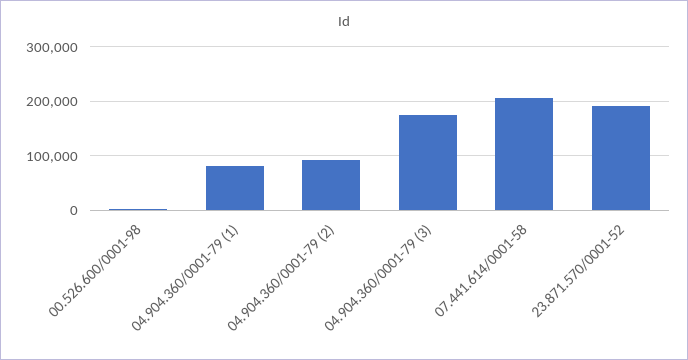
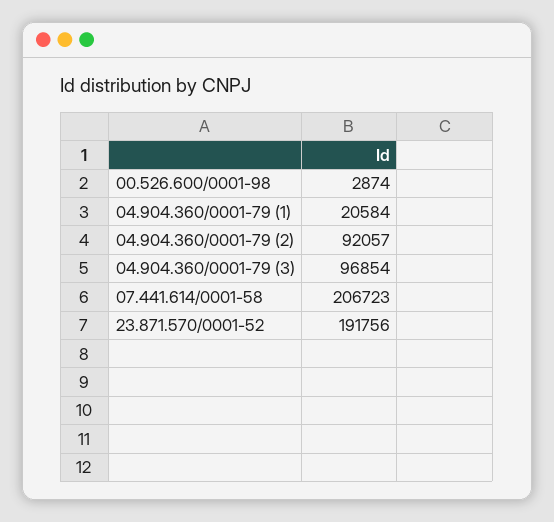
  {
    "00.526.600/0001-98": 2874,
-   "04.904.360/0001-79 (1)": 80000,
+   "04.904.360/0001-79 (1)": 20584,
    "04.904.360/0001-79 (2)": 92057,
-   "04.904.360/0001-79 (3)": 180000,
+   "04.904.360/0001-79 (3)": 96854,
    "07.441.614/0001-58": 206723,
    "23.871.570/0001-52": 191756
  }

